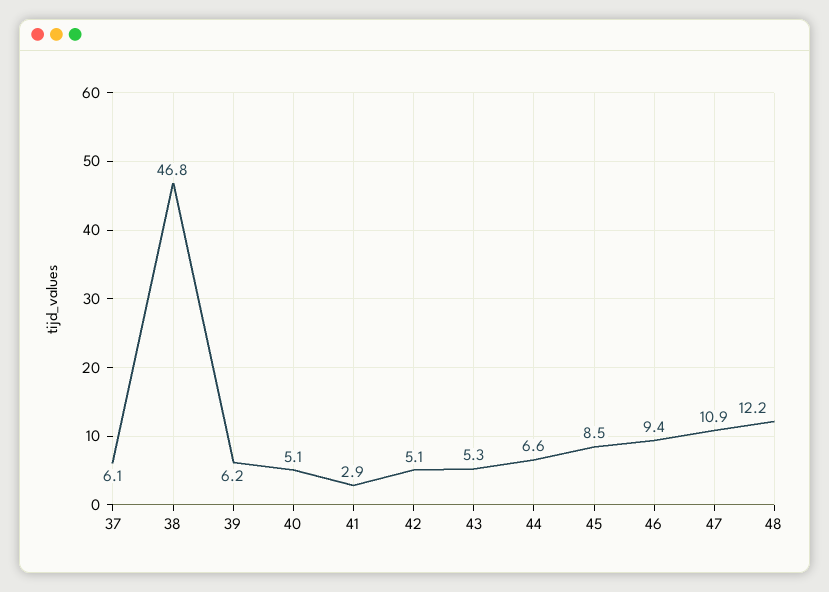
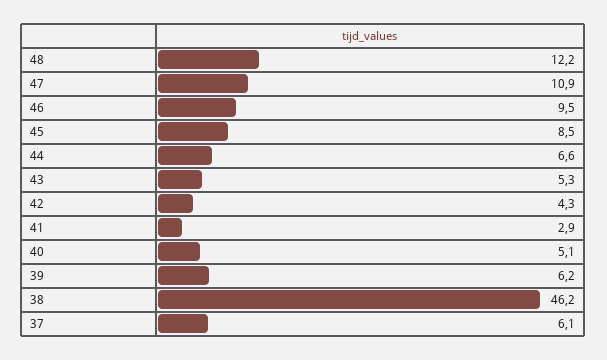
  {
    "37": 6.1,
-   "38": 46.8,
+   "38": 46.2,
    "39": 6.2,
    "40": 5.1,
    "41": 2.9,
-   "42": 5.1,
+   "42": 4.3,
    "43": 5.3,
    "44": 6.6,
    "45": 8.5,
-   "46": 9.4,
+   "46": 9.5,
    "47": 10.9,
    "48": 12.2
  }

